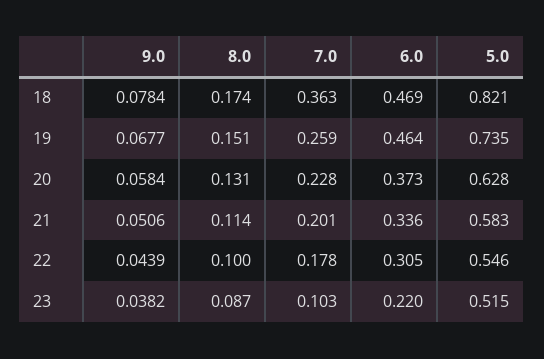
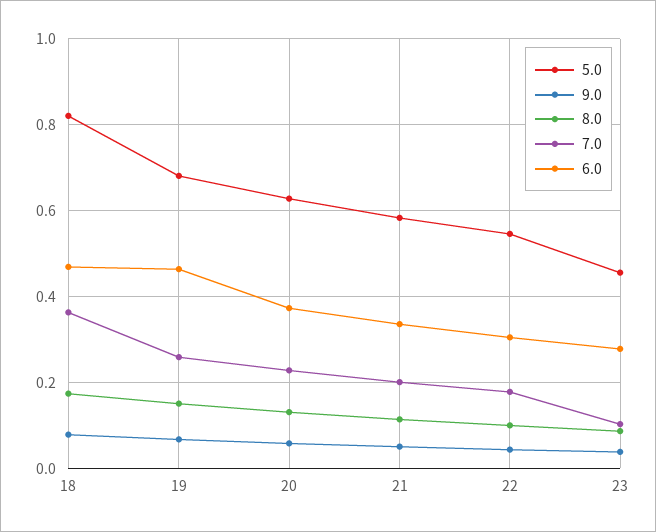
  {
    "9.0": {
      "18": 0.0784,
      "19": 0.0677,
      "20": 0.0584,
      "21": 0.0506,
      "22": 0.0439,
      "23": 0.0382
    },
    "8.0": {
      "18": 0.174,
      "19": 0.151,
      "20": 0.131,
      "21": 0.114,
      "22": 0.1,
      "23": 0.087
    },
    "7.0": {
      "18": 0.363,
      "19": 0.259,
      "20": 0.228,
      "21": 0.201,
      "22": 0.178,
      "23": 0.103
    },
    "6.0": {
      "18": 0.469,
      "19": 0.464,
      "20": 0.373,
      "21": 0.336,
      "22": 0.305,
-     "23": 0.22
+     "23": 0.28
    },
    "5.0": {
      "18": 0.821,
-     "19": 0.735,
+     "19": 0.68,
      "20": 0.628,
      "21": 0.583,
      "22": 0.546,
-     "23": 0.515
+     "23": 0.46
    }
  }

